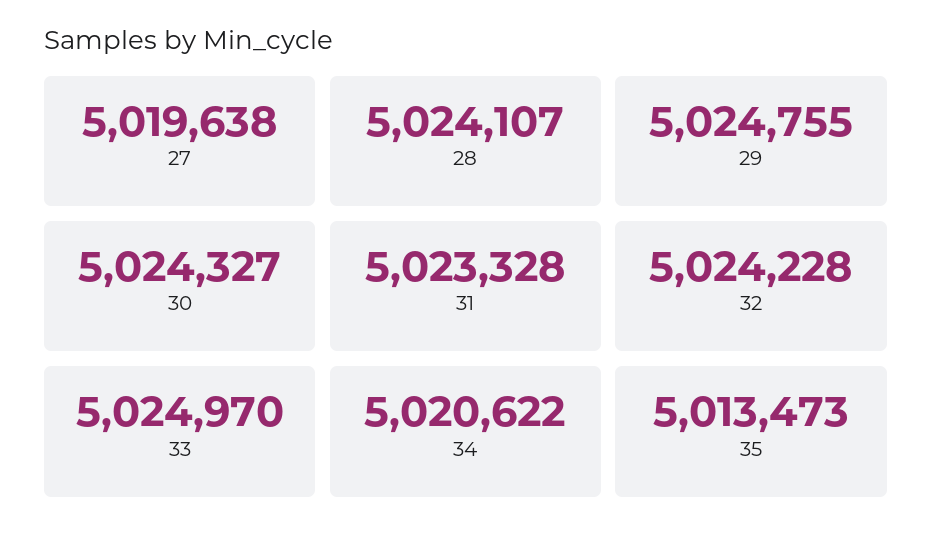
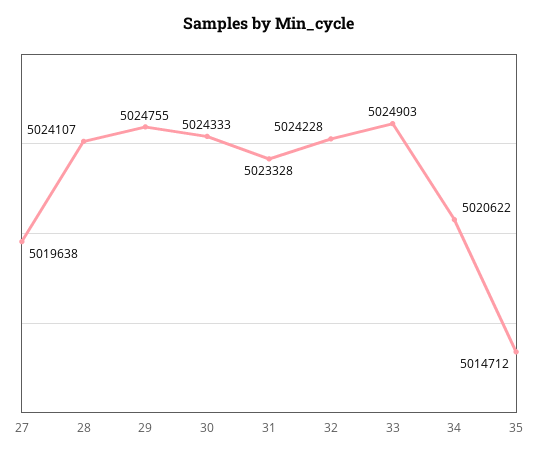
  {
    "27": 5019638,
    "28": 5024107,
    "29": 5024755,
-   "30": 5024327,
+   "30": 5024333,
    "31": 5023328,
    "32": 5024228,
-   "33": 5024970,
+   "33": 5024903,
    "34": 5020622,
-   "35": 5013473
+   "35": 5014712
  }

